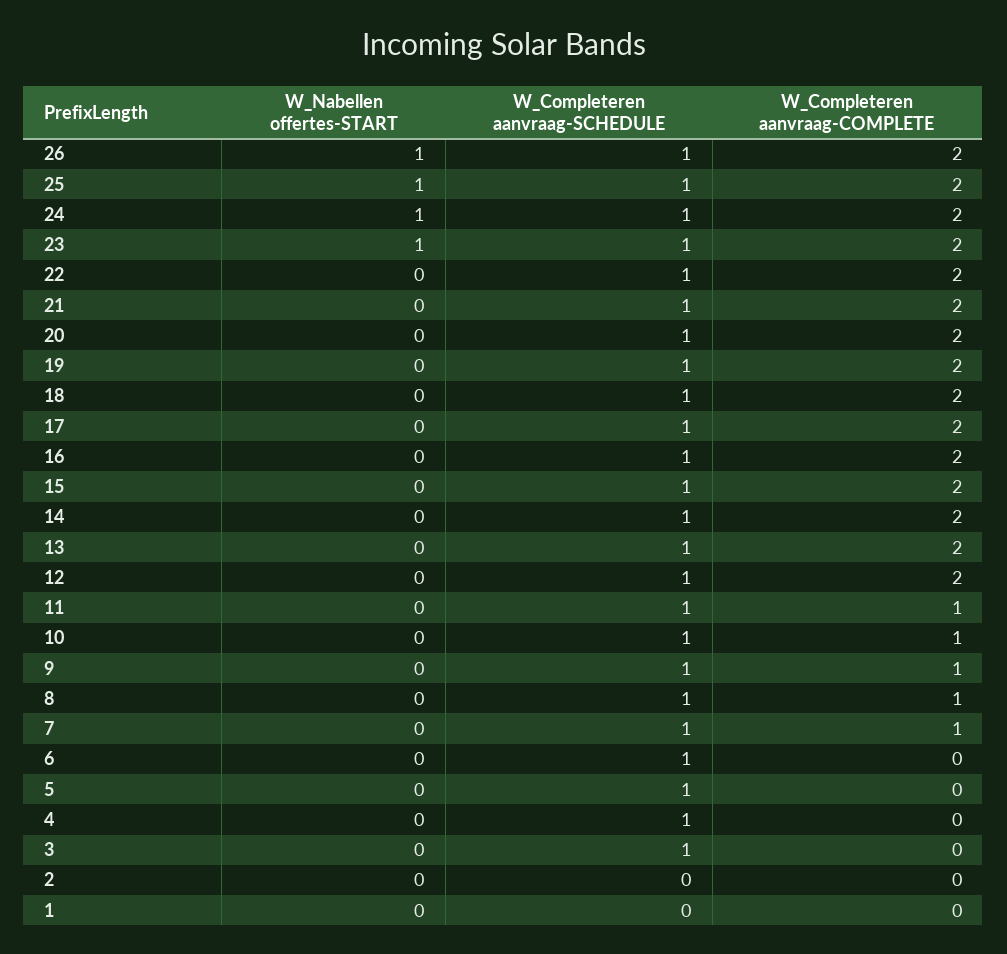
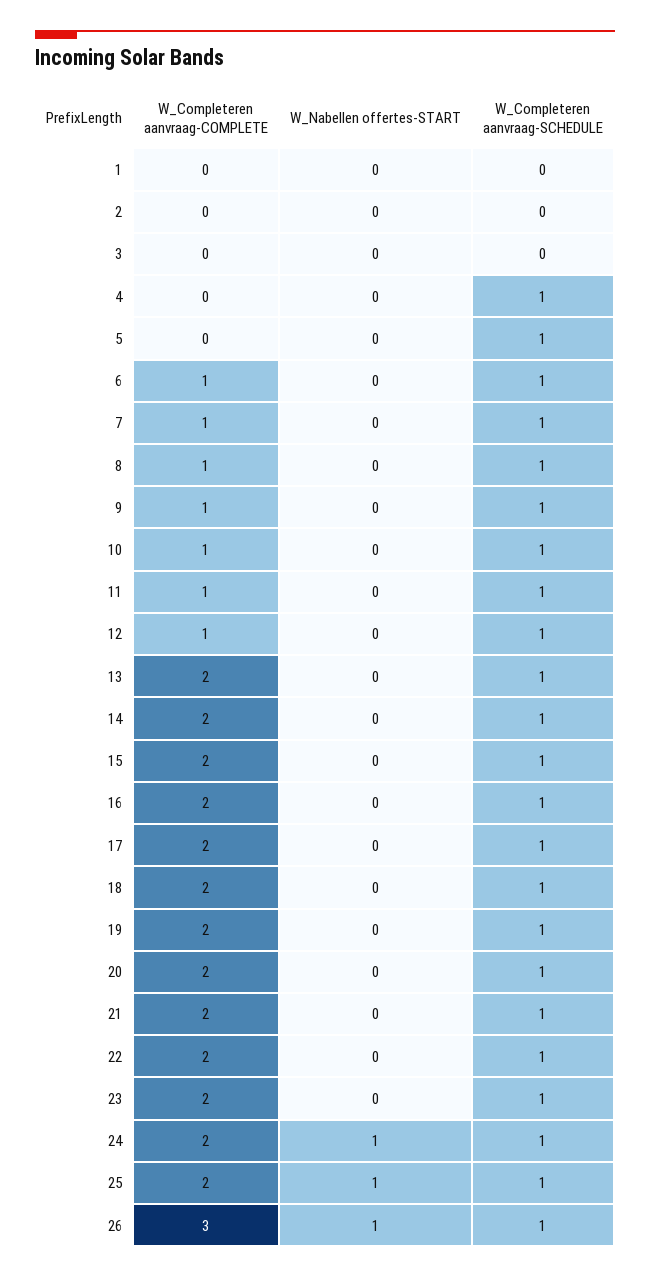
  {
    "W_Nabellen offertes-START": {
      "26": 1,
      "25": 1,
      "24": 1,
-     "23": 1,
+     "23": 0,
      "22": 0,
      "21": 0,
      "20": 0,
      "19": 0,
      "18": 0,
      "17": 0,
      "16": 0,
      "15": 0,
      "14": 0,
      "13": 0,
      "12": 0,
      "11": 0,
      "10": 0,
      "9": 0,
      "8": 0,
      "7": 0,
      "6": 0,
      "5": 0,
      "4": 0,
      "3": 0,
      "2": 0,
      "1": 0
    },
    "W_Completeren aanvraag-SCHEDULE": {
      "26": 1,
      "25": 1,
      "24": 1,
      "23": 1,
      "22": 1,
      "21": 1,
      "20": 1,
      "19": 1,
      "18": 1,
      "17": 1,
      "16": 1,
      "15": 1,
      "14": 1,
      "13": 1,
      "12": 1,
      "11": 1,
      "10": 1,
      "9": 1,
      "8": 1,
      "7": 1,
      "6": 1,
      "5": 1,
      "4": 1,
-     "3": 1,
+     "3": 0,
      "2": 0,
      "1": 0
    },
    "W_Completeren aanvraag-COMPLETE": {
-     "26": 2,
+     "26": 3,
      "25": 2,
      "24": 2,
      "23": 2,
      "22": 2,
      "21": 2,
      "20": 2,
      "19": 2,
      "18": 2,
      "17": 2,
      "16": 2,
      "15": 2,
      "14": 2,
      "13": 2,
-     "12": 2,
+     "12": 1,
      "11": 1,
      "10": 1,
      "9": 1,
      "8": 1,
      "7": 1,
-     "6": 0,
+     "6": 1,
      "5": 0,
      "4": 0,
      "3": 0,
      "2": 0,
      "1": 0
    }
  }

